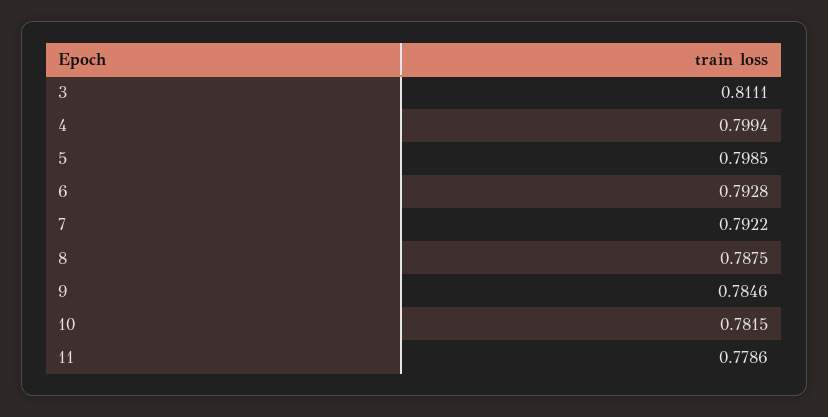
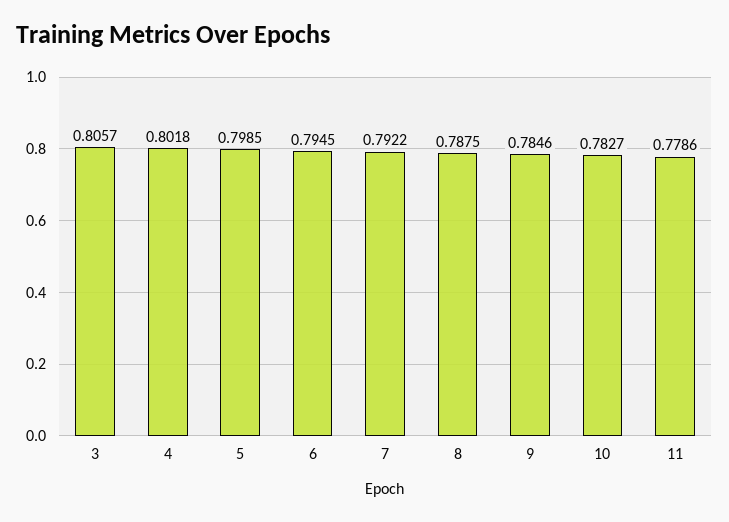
  {
-   "3": 0.8111,
+   "3": 0.8057,
-   "4": 0.7994,
+   "4": 0.8018,
    "5": 0.7985,
-   "6": 0.7928,
+   "6": 0.7945,
    "7": 0.7922,
    "8": 0.7875,
    "9": 0.7846,
-   "10": 0.7815,
+   "10": 0.7827,
    "11": 0.7786
  }

